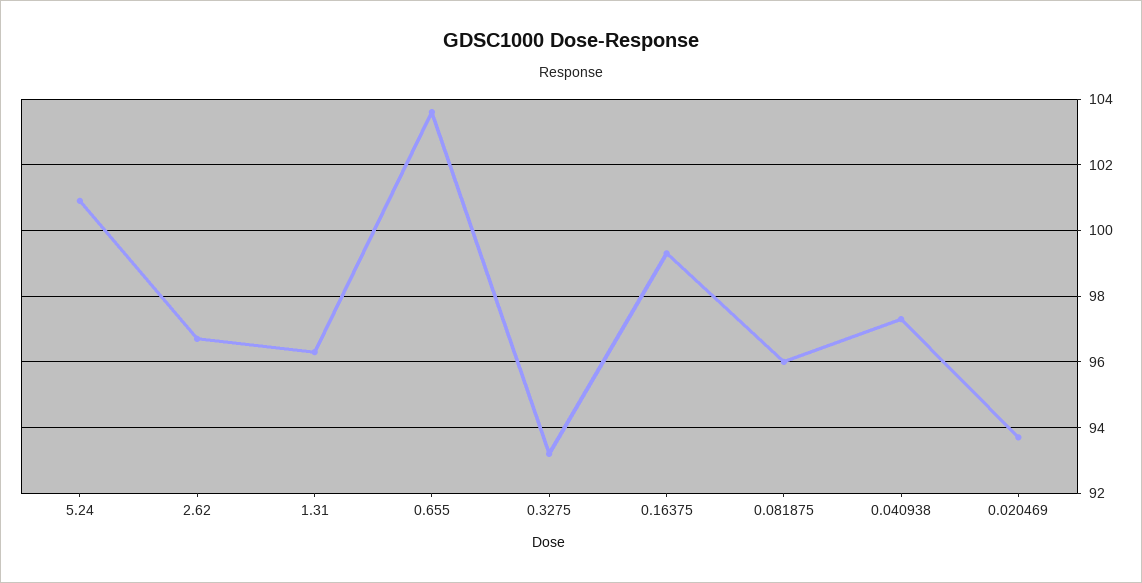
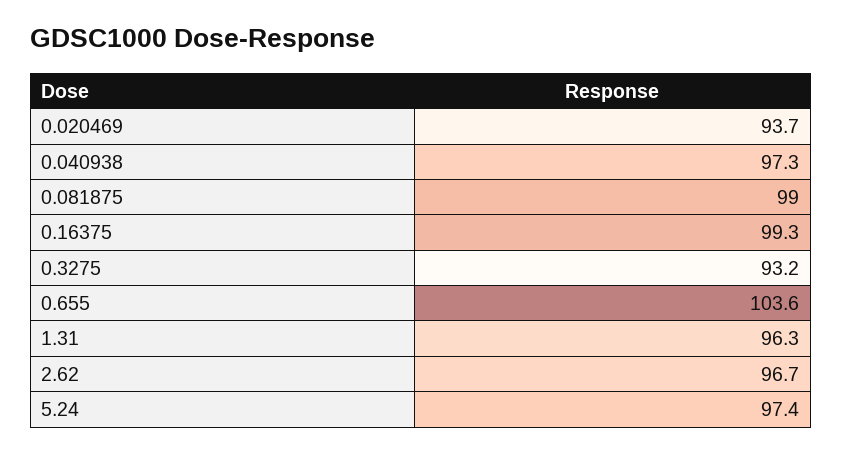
  {
-   "5.24": 101,
+   "5.24": 97.4,
    "2.62": 96.7,
    "1.31": 96.3,
    "0.655": 103.6,
    "0.3275": 93.2,
    "0.16375": 99.3,
-   "0.081875": 96,
+   "0.081875": 99,
    "0.040938": 97.3,
    "0.020469": 93.7
  }

